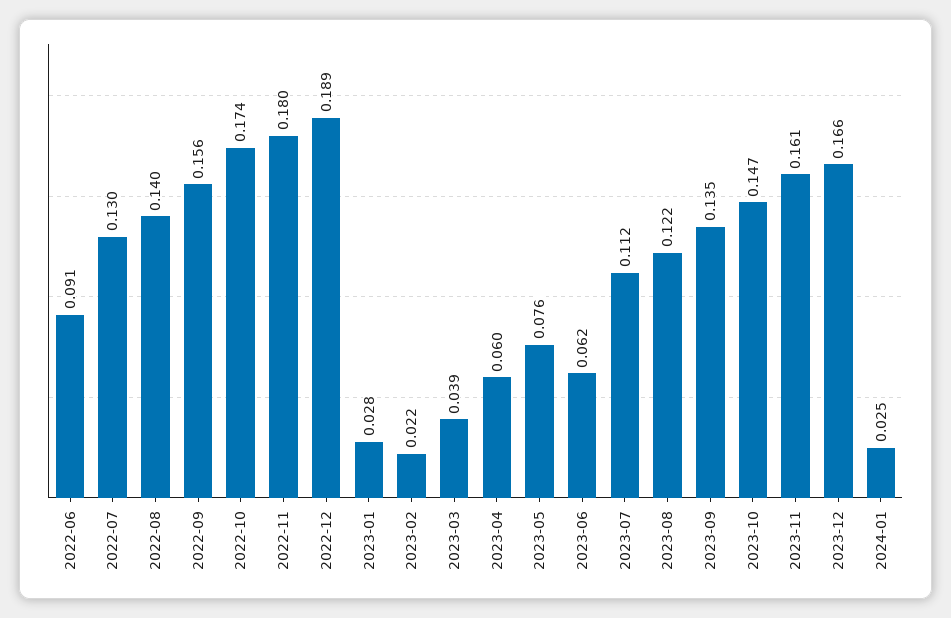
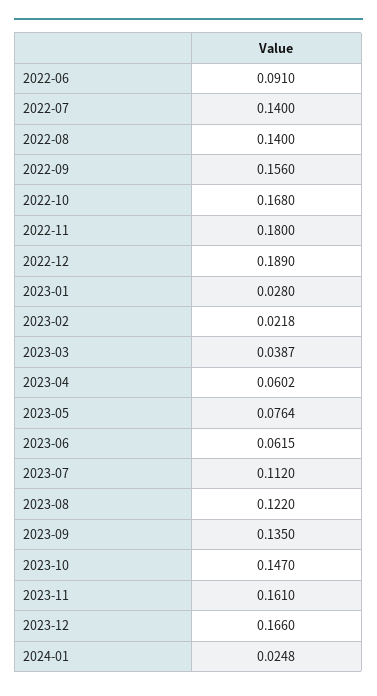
  {
    "2022-06": 0.091,
-   "2022-07": 0.13,
+   "2022-07": 0.14,
    "2022-08": 0.14,
    "2022-09": 0.156,
-   "2022-10": 0.174,
+   "2022-10": 0.168,
    "2022-11": 0.18,
    "2022-12": 0.189,
    "2023-01": 0.028,
    "2023-02": 0.0218,
    "2023-03": 0.0387,
    "2023-04": 0.0602,
    "2023-05": 0.0764,
    "2023-06": 0.0615,
    "2023-07": 0.112,
    "2023-08": 0.122,
    "2023-09": 0.135,
    "2023-10": 0.147,
    "2023-11": 0.161,
    "2023-12": 0.166,
    "2024-01": 0.0248
  }

